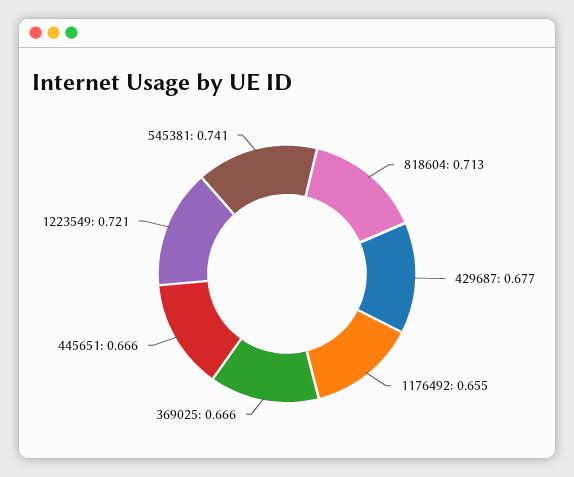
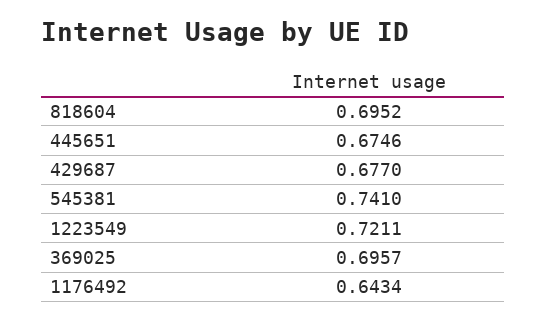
  {
-   "818604": 0.713,
+   "818604": 0.6952,
    "429687": 0.677,
-   "1176492": 0.655,
+   "1176492": 0.6434,
-   "369025": 0.666,
+   "369025": 0.6957,
-   "445651": 0.666,
+   "445651": 0.6746,
    "1223549": 0.7211,
    "545381": 0.741
  }

